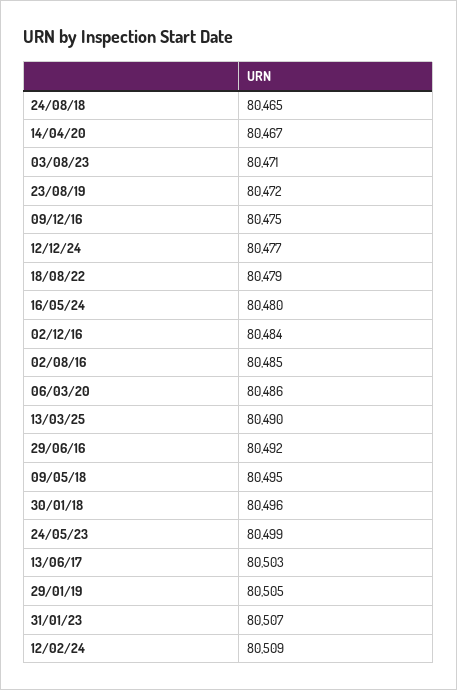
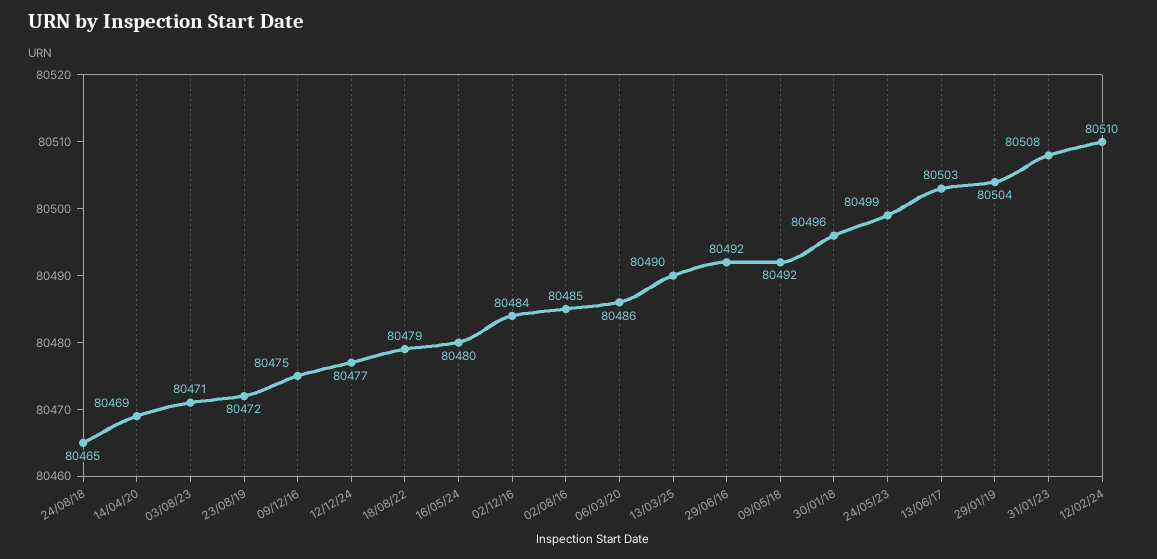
  {
    "24/08/18": 80465,
-   "14/04/20": 80467,
+   "14/04/20": 80469,
    "03/08/23": 80471,
    "23/08/19": 80472,
    "09/12/16": 80475,
    "12/12/24": 80477,
    "18/08/22": 80479,
    "16/05/24": 80480,
    "02/12/16": 80484,
    "02/08/16": 80485,
    "06/03/20": 80486,
    "13/03/25": 80490,
    "29/06/16": 80492,
-   "09/05/18": 80495,
+   "09/05/18": 80492,
    "30/01/18": 80496,
    "24/05/23": 80499,
    "13/06/17": 80503,
-   "29/01/19": 80505,
+   "29/01/19": 80504,
-   "31/01/23": 80507,
+   "31/01/23": 80508,
-   "12/02/24": 80509
+   "12/02/24": 80510
  }

